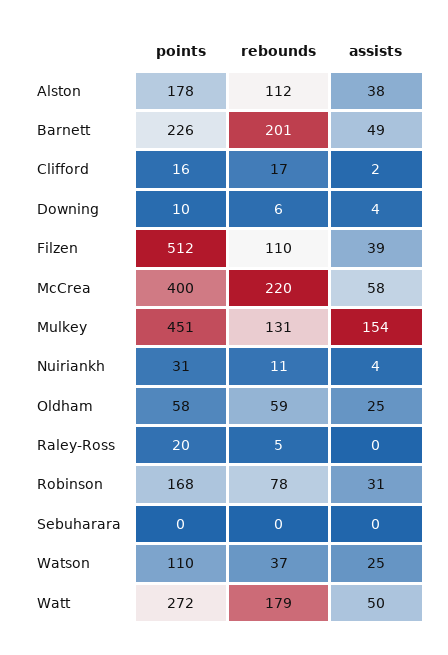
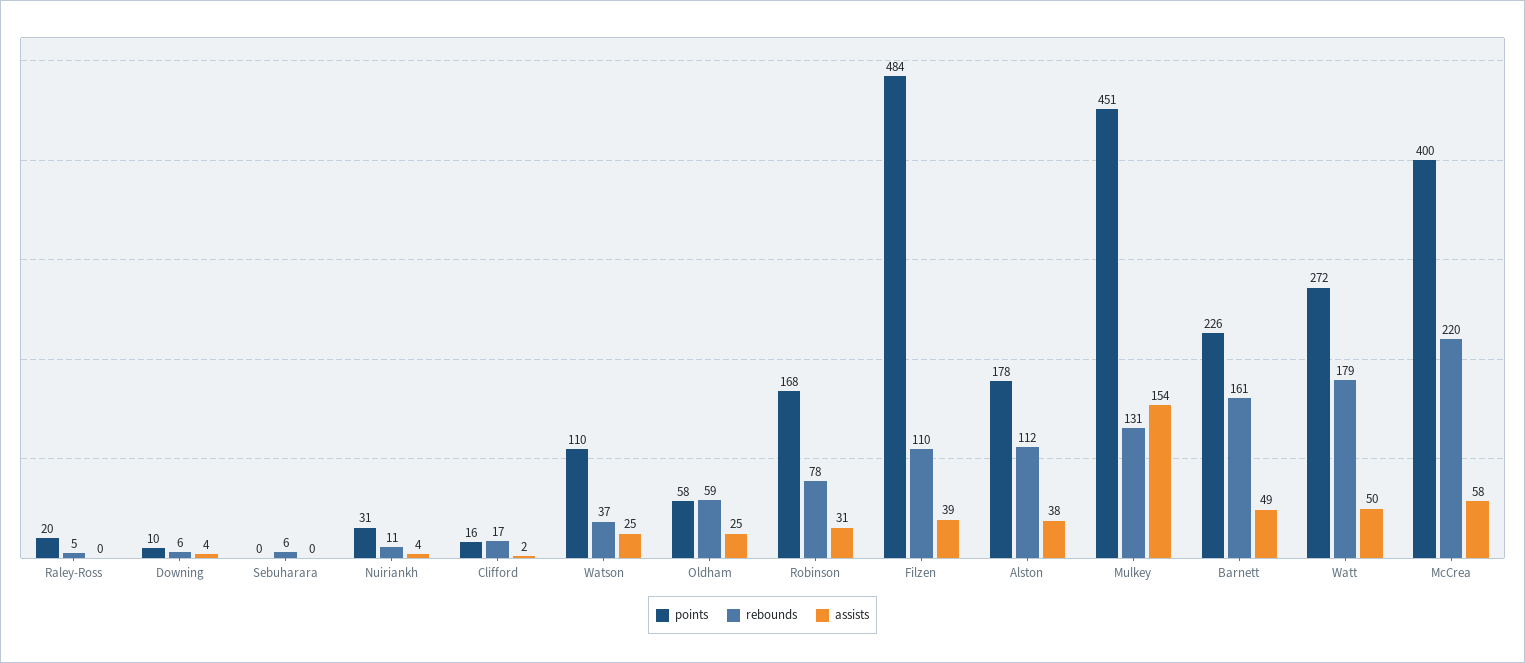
  {
    "points": {
      "Alston": 178,
      "Barnett": 226,
      "Clifford": 16,
      "Downing": 10,
-     "Filzen": 512,
+     "Filzen": 484,
      "McCrea": 400,
      "Mulkey": 451,
      "Nuiriankh": 31,
      "Oldham": 58,
      "Raley-Ross": 20,
      "Robinson": 168,
      "Sebuharara": 0,
      "Watson": 110,
      "Watt": 272
    },
    "rebounds": {
      "Alston": 112,
-     "Barnett": 201,
+     "Barnett": 161,
      "Clifford": 17,
      "Downing": 6,
      "Filzen": 110,
      "McCrea": 220,
      "Mulkey": 131,
      "Nuiriankh": 11,
      "Oldham": 59,
      "Raley-Ross": 5,
      "Robinson": 78,
-     "Sebuharara": 0,
+     "Sebuharara": 6,
      "Watson": 37,
      "Watt": 179
    },
    "assists": {
      "Alston": 38,
      "Barnett": 49,
      "Clifford": 2,
      "Downing": 4,
      "Filzen": 39,
      "McCrea": 58,
      "Mulkey": 154,
      "Nuiriankh": 4,
      "Oldham": 25,
      "Raley-Ross": 0,
      "Robinson": 31,
      "Sebuharara": 0,
      "Watson": 25,
      "Watt": 50
    }
  }

